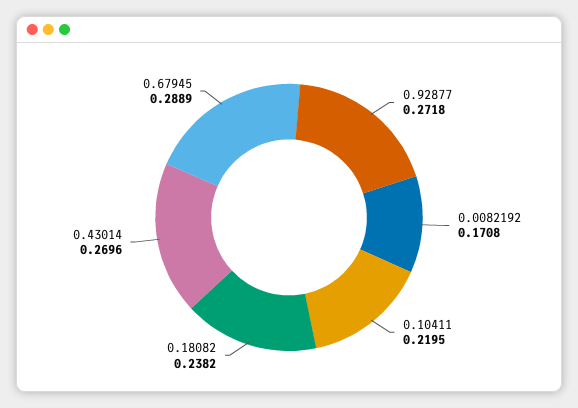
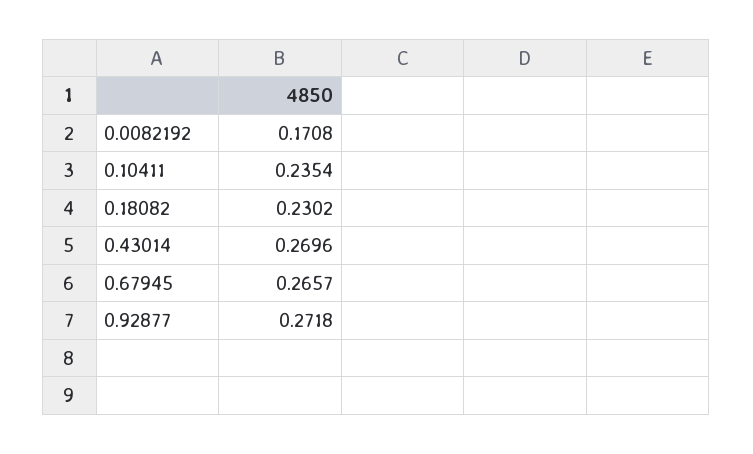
  {
    "0.92877": 0.2718,
    "0.0082192": 0.1708,
-   "0.10411": 0.2195,
+   "0.10411": 0.2354,
-   "0.18082": 0.2382,
+   "0.18082": 0.2302,
    "0.43014": 0.2696,
-   "0.67945": 0.2889
+   "0.67945": 0.2657
  }

